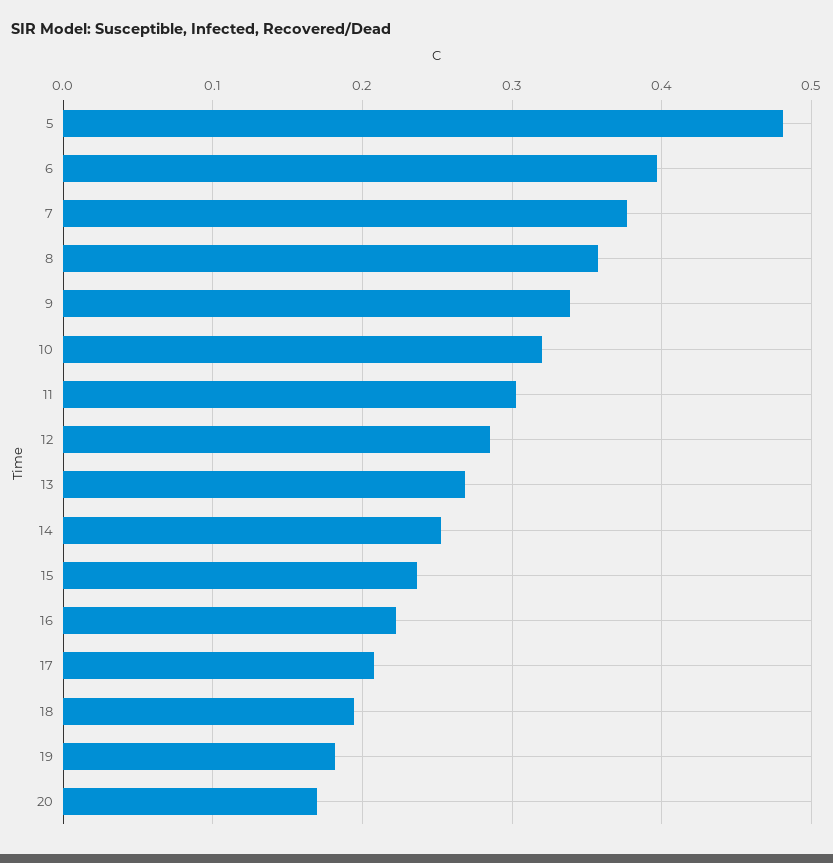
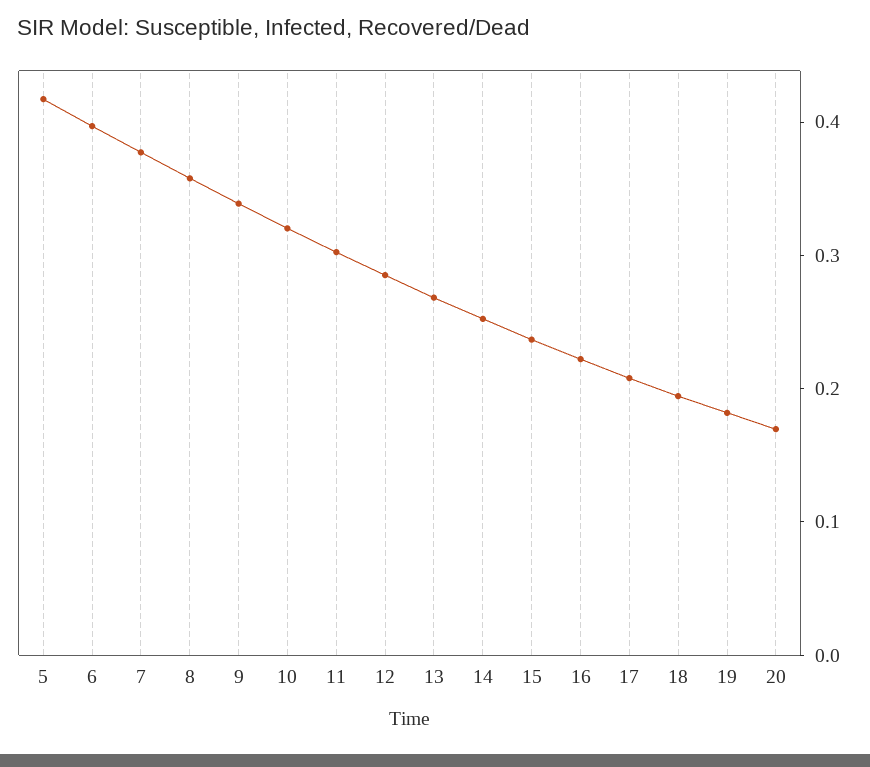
  {
-   "5": 0.48,
+   "5": 0.42,
    "6": 0.4,
    "7": 0.38,
    "8": 0.36,
    "9": 0.34,
    "10": 0.32,
    "11": 0.3,
    "12": 0.29,
    "13": 0.27,
    "14": 0.25,
    "15": 0.24,
    "16": 0.22,
    "17": 0.21,
    "18": 0.19,
    "19": 0.18,
    "20": 0.17
  }

